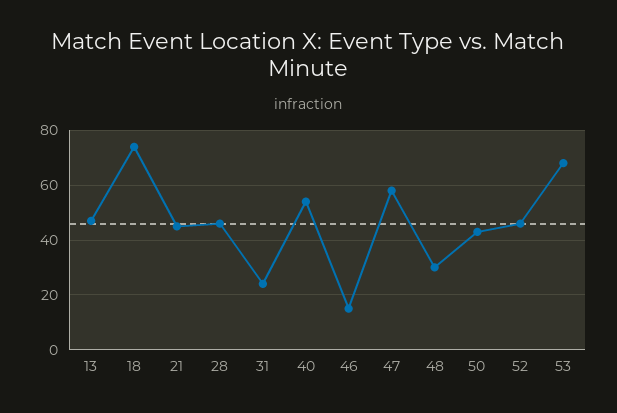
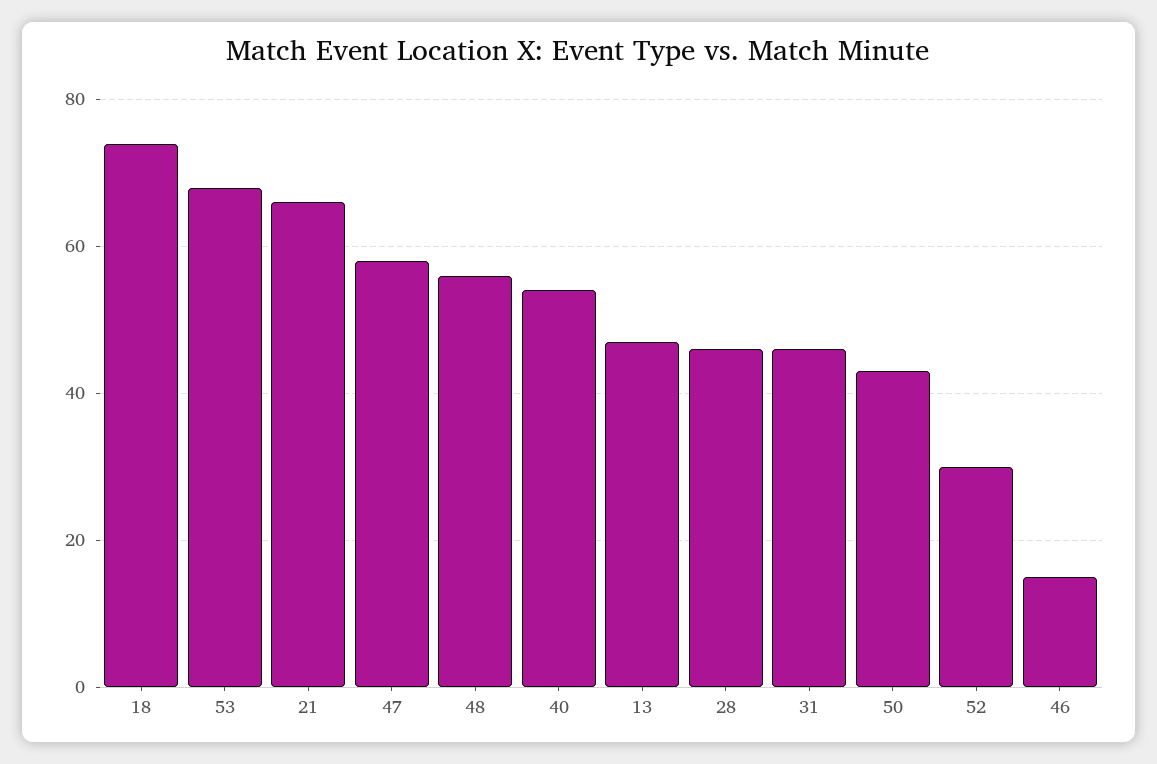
  {
    "13": 45,
    "18": 75,
-   "21": 45,
+   "21": 65,
    "28": 45,
-   "31": 25,
+   "31": 45,
    "40": 55,
    "46": 15,
    "47": 60,
-   "48": 30,
+   "48": 55,
    "50": 45,
-   "52": 45,
+   "52": 30,
    "53": 70
  }

